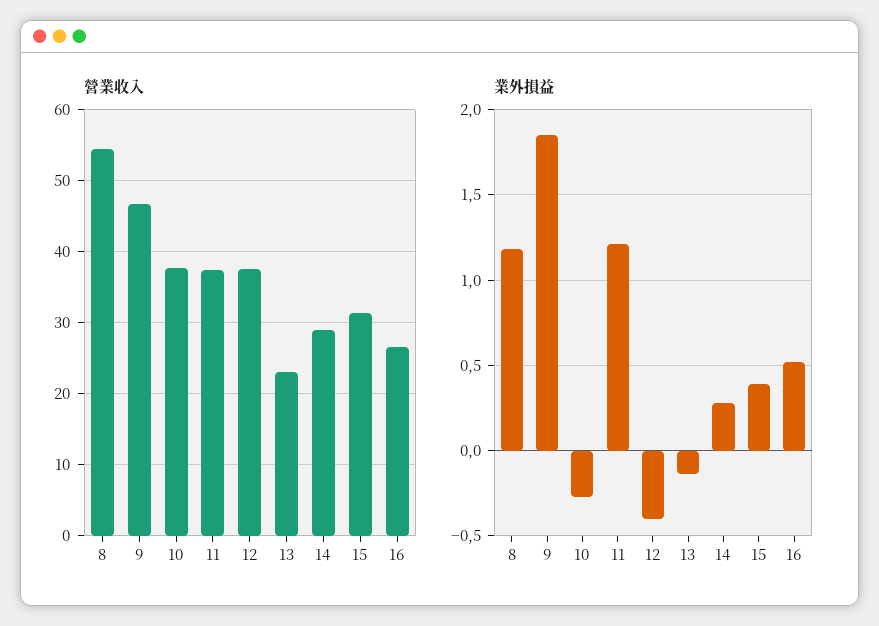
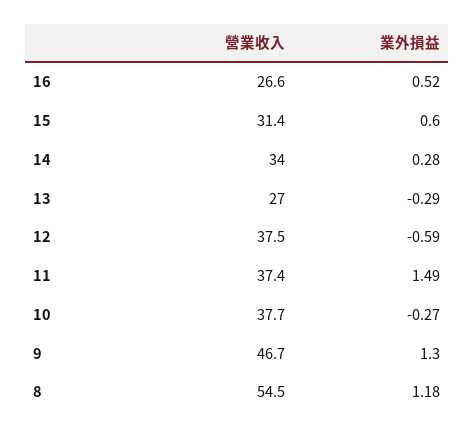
  {
    "營業收入": {
      "8": 54.5,
      "9": 46.7,
      "10": 37.7,
      "11": 37.4,
      "12": 37.5,
-     "13": 23,
+     "13": 27,
-     "14": 29,
+     "14": 34,
      "15": 31.4,
      "16": 26.6
    },
    "業外損益": {
      "8": 1.18,
-     "9": 1.85,
+     "9": 1.3,
      "10": -0.27,
-     "11": 1.2,
+     "11": 1.49,
-     "12": -0.4,
+     "12": -0.59,
-     "13": -0.15,
+     "13": -0.29,
      "14": 0.28,
-     "15": 0.4,
+     "15": 0.6,
      "16": 0.52
    }
  }

